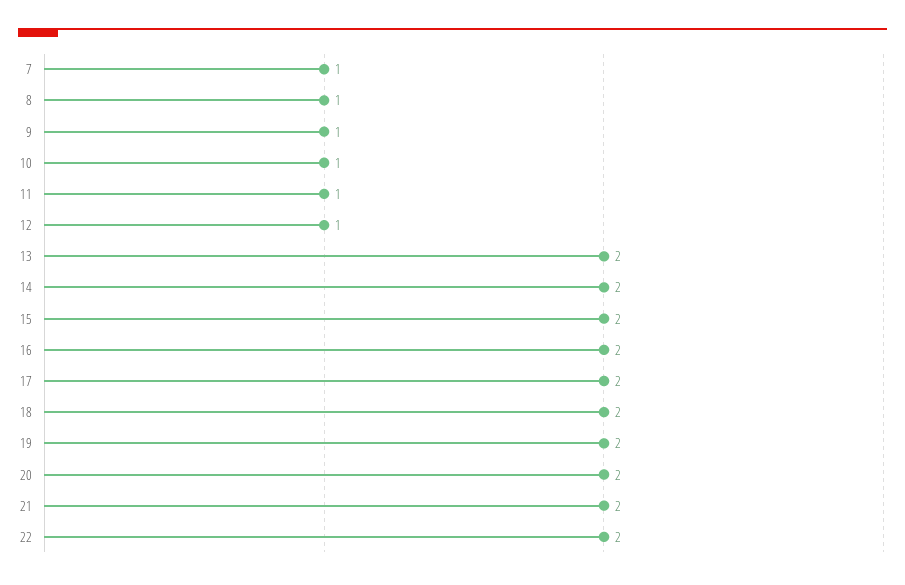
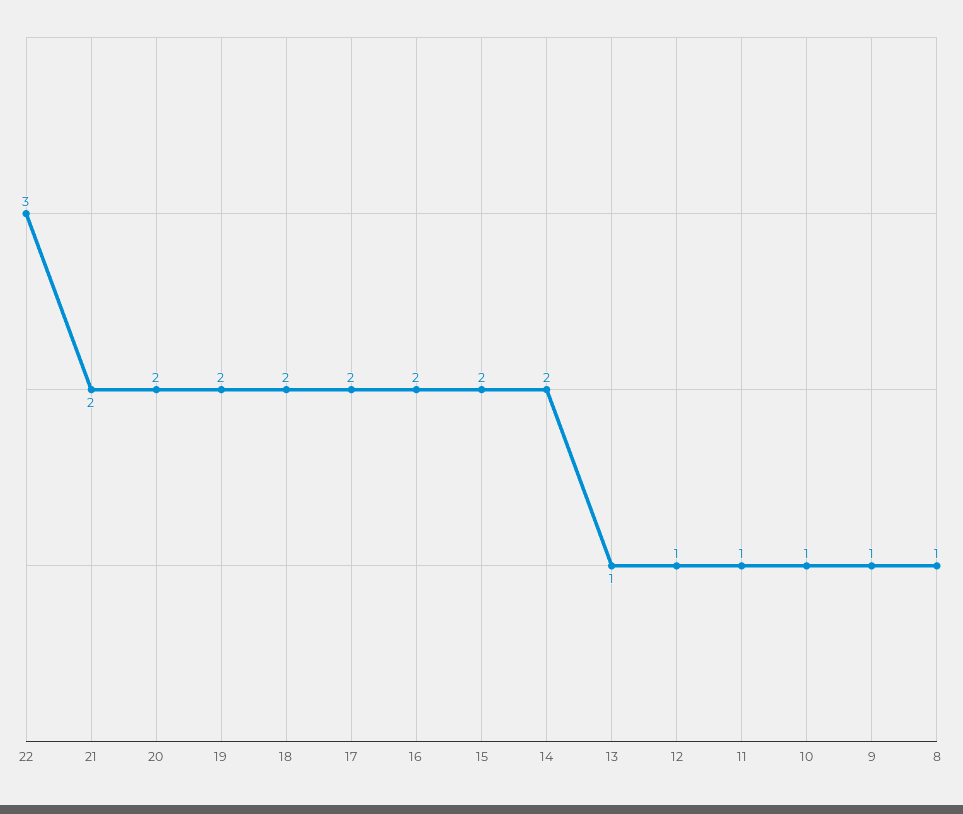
  {
-   "7": 1,
    "8": 1,
    "9": 1,
    "10": 1,
    "11": 1,
    "12": 1,
-   "13": 2,
+   "13": 1,
    "14": 2,
    "15": 2,
    "16": 2,
    "17": 2,
    "18": 2,
    "19": 2,
    "20": 2,
    "21": 2,
-   "22": 2
+   "22": 3
  }

